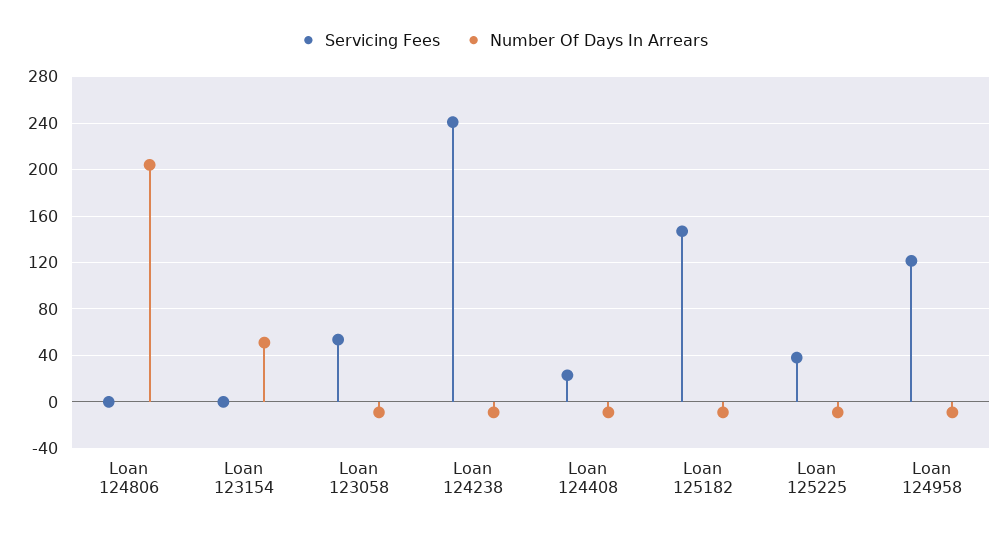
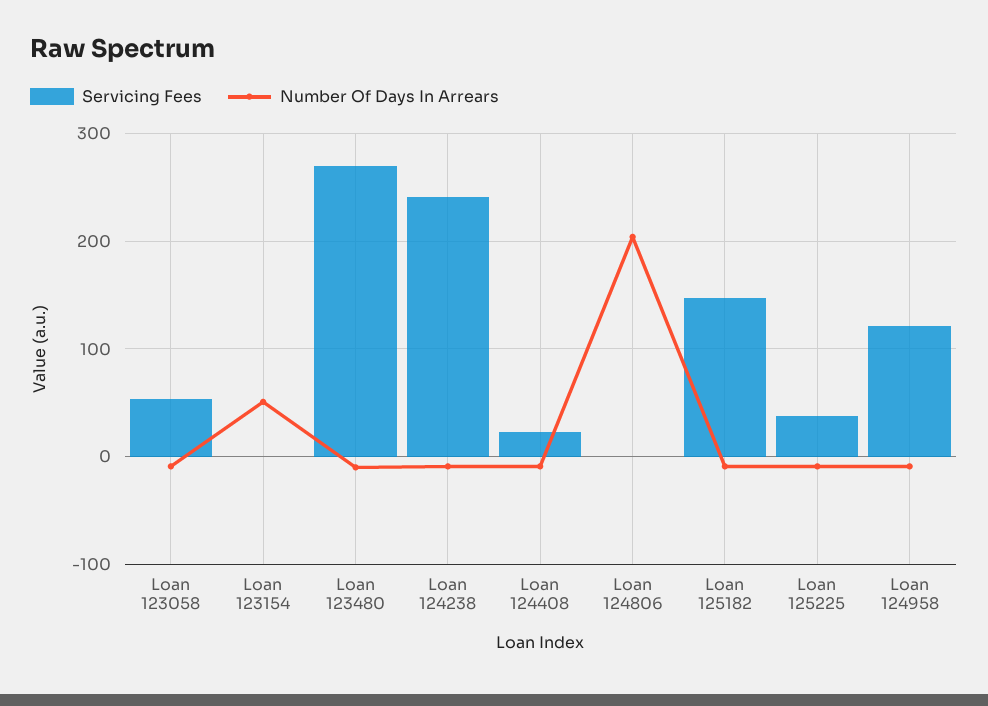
  {
    "Servicing Fees": {
      "Loan 124806": 0,
      "Loan 123154": 0,
      "Loan 123058": 50,
      "Loan 124238": 240,
      "Loan 124408": 20,
      "Loan 125182": 150,
      "Loan 125225": 40,
-     "Loan 124958": 120
+     "Loan 124958": 120,
+     "Loan 123480": 270
    },
    "Number Of Days In Arrears": {
      "Loan 124806": 200,
      "Loan 123154": 50,
      "Loan 123058": -10,
      "Loan 124238": -10,
      "Loan 124408": -10,
      "Loan 125182": -10,
      "Loan 125225": -10,
-     "Loan 124958": -10
+     "Loan 124958": -10,
+     "Loan 123480": -10
    }
  }

